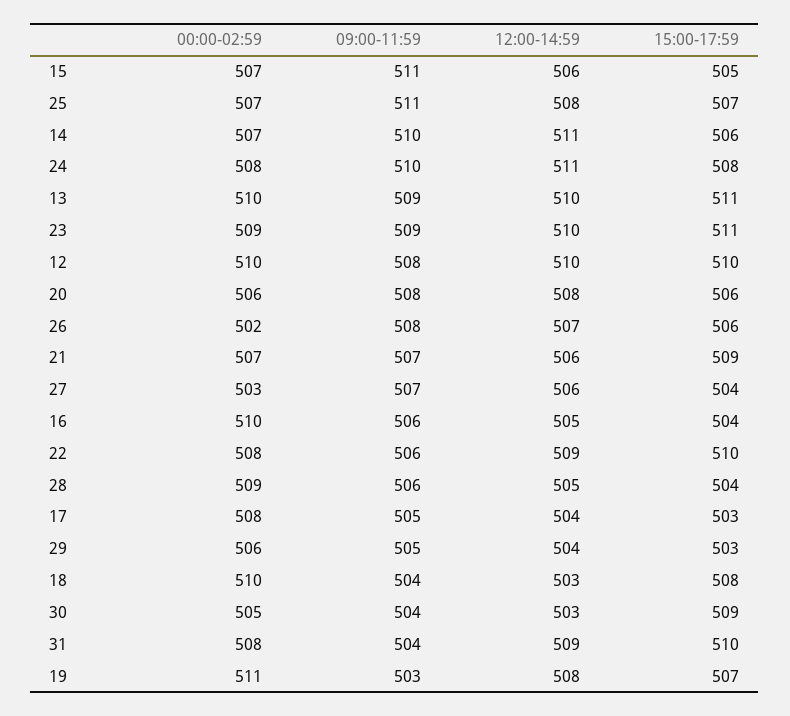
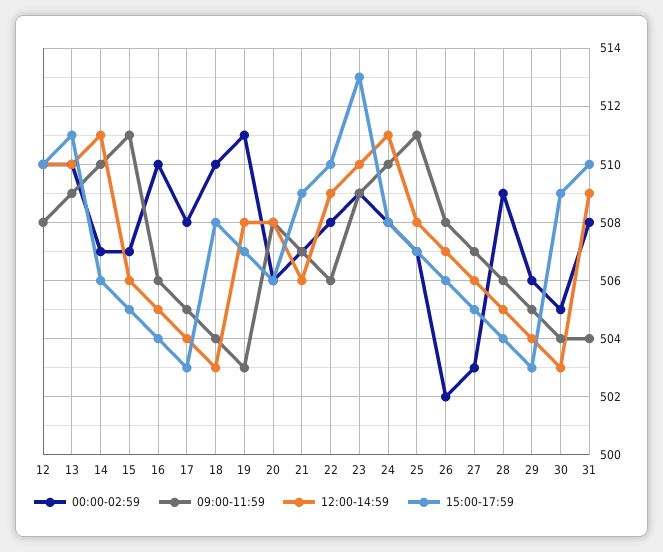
  {
    "00:00-02:59": {
      "15": 507,
      "25": 507,
      "14": 507,
      "24": 508,
      "13": 510,
      "23": 509,
      "12": 510,
      "20": 506,
      "26": 502,
      "21": 507,
      "27": 503,
      "16": 510,
      "22": 508,
      "28": 509,
      "17": 508,
      "29": 506,
      "18": 510,
      "30": 505,
      "31": 508,
      "19": 511
    },
    "09:00-11:59": {
      "15": 511,
      "25": 511,
      "14": 510,
      "24": 510,
      "13": 509,
      "23": 509,
      "12": 508,
      "20": 508,
      "26": 508,
      "21": 507,
      "27": 507,
      "16": 506,
      "22": 506,
      "28": 506,
      "17": 505,
      "29": 505,
      "18": 504,
      "30": 504,
      "31": 504,
      "19": 503
    },
    "12:00-14:59": {
      "15": 506,
      "25": 508,
      "14": 511,
      "24": 511,
      "13": 510,
      "23": 510,
      "12": 510,
      "20": 508,
      "26": 507,
      "21": 506,
      "27": 506,
      "16": 505,
      "22": 509,
      "28": 505,
      "17": 504,
      "29": 504,
      "18": 503,
      "30": 503,
      "31": 509,
      "19": 508
    },
    "15:00-17:59": {
      "15": 505,
      "25": 507,
      "14": 506,
      "24": 508,
      "13": 511,
-     "23": 511,
+     "23": 513,
      "12": 510,
      "20": 506,
      "26": 506,
      "21": 509,
-     "27": 504,
+     "27": 505,
      "16": 504,
      "22": 510,
      "28": 504,
      "17": 503,
      "29": 503,
      "18": 508,
      "30": 509,
      "31": 510,
      "19": 507
    }
  }

